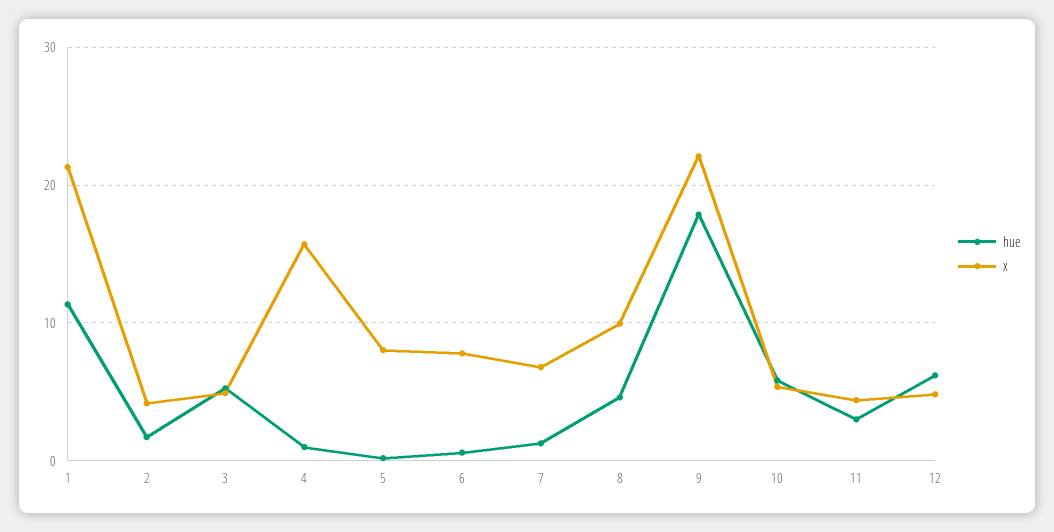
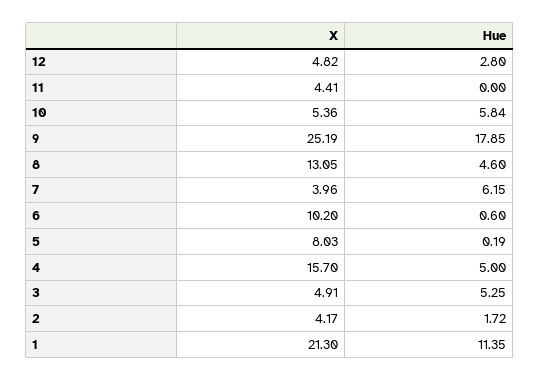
  {
    "hue": {
      "1": 11.35,
      "2": 1.72,
      "3": 5.25,
-     "4": 1,
+     "4": 5,
      "5": 0.19,
      "6": 0.6,
-     "7": 1,
+     "7": 6.15,
      "8": 4.6,
      "9": 17.85,
      "10": 5.84,
-     "11": 3,
+     "11": 0,
-     "12": 6
+     "12": 2.8
    },
    "x": {
      "1": 21.3,
      "2": 4.17,
      "3": 4.91,
      "4": 15.7,
      "5": 8.03,
-     "6": 8,
+     "6": 10.2,
-     "7": 7,
+     "7": 3.96,
-     "8": 10,
+     "8": 13.05,
-     "9": 22,
+     "9": 25.19,
      "10": 5.36,
      "11": 4.41,
      "12": 4.82
    }
  }

